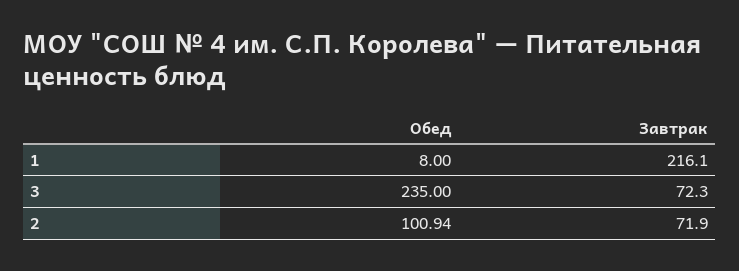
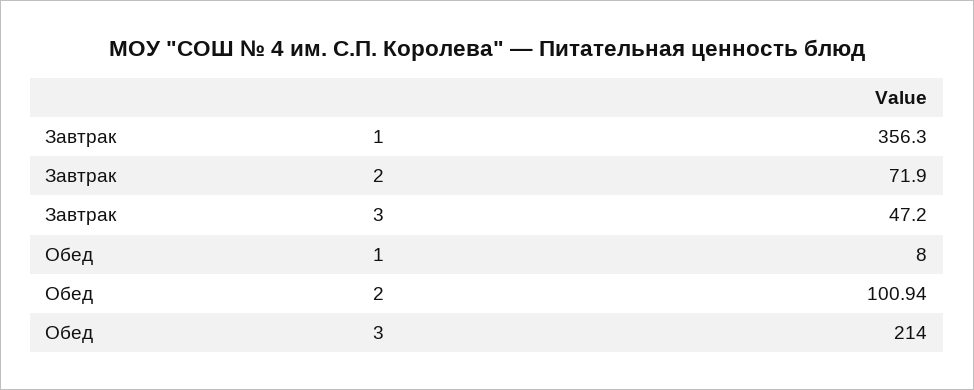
  {
    "Обед": {
      "1": 8,
-     "3": 235,
+     "3": 214,
      "2": 100.94
    },
    "Завтрак": {
-     "1": 216.1,
+     "1": 356.3,
-     "3": 72.3,
+     "3": 47.2,
      "2": 71.9
    }
  }

